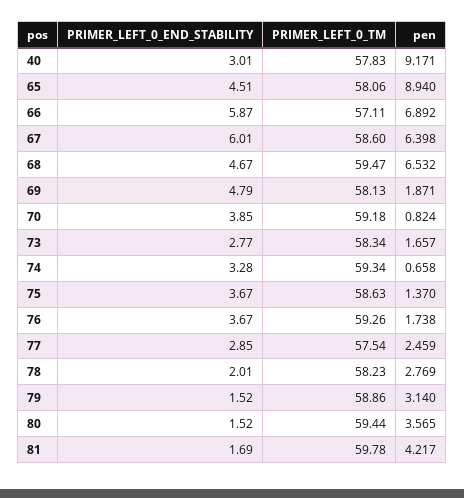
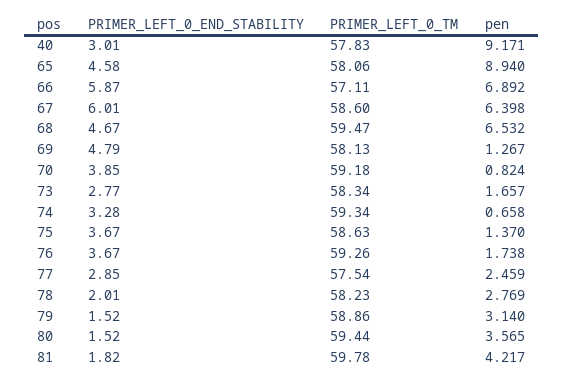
  {
    "PRIMER_LEFT_0_END_STABILITY": {
      "40": 3.01,
-     "65": 4.51,
+     "65": 4.58,
      "66": 5.87,
      "67": 6.01,
      "68": 4.67,
      "69": 4.79,
      "70": 3.85,
      "73": 2.77,
      "74": 3.28,
      "75": 3.67,
      "76": 3.67,
      "77": 2.85,
      "78": 2.01,
      "79": 1.52,
      "80": 1.52,
-     "81": 1.69
+     "81": 1.82
    },
    "PRIMER_LEFT_0_TM": {
      "40": 57.83,
      "65": 58.06,
      "66": 57.11,
      "67": 58.6,
      "68": 59.47,
      "69": 58.13,
      "70": 59.18,
      "73": 58.34,
      "74": 59.34,
      "75": 58.63,
      "76": 59.26,
      "77": 57.54,
      "78": 58.23,
      "79": 58.86,
      "80": 59.44,
      "81": 59.78
    },
    "pen": {
      "40": 9.171,
      "65": 8.94,
      "66": 6.892,
      "67": 6.398,
      "68": 6.532,
-     "69": 1.871,
+     "69": 1.267,
      "70": 0.824,
      "73": 1.657,
      "74": 0.658,
      "75": 1.37,
      "76": 1.738,
      "77": 2.459,
      "78": 2.769,
      "79": 3.14,
      "80": 3.565,
      "81": 4.217
    }
  }

